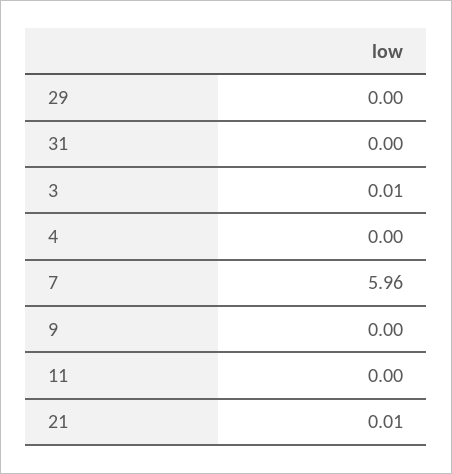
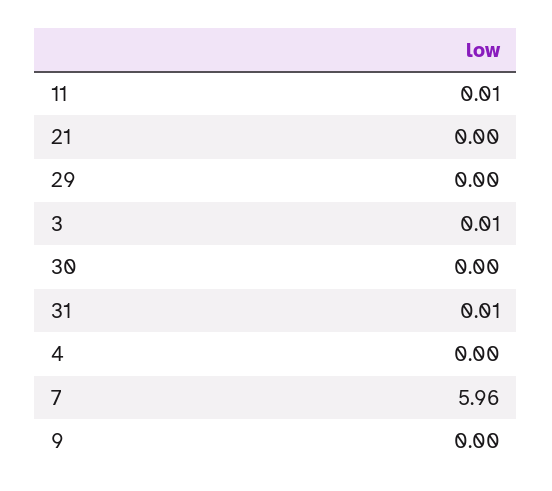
  {
    "29": 0,
-   "31": 0,
+   "31": 0.01,
    "3": 0.01,
    "4": 0,
    "7": 5.96,
    "9": 0,
-   "11": 0,
+   "11": 0.01,
-   "21": 0.01
+   "21": 0,
+   "30": 0
  }

